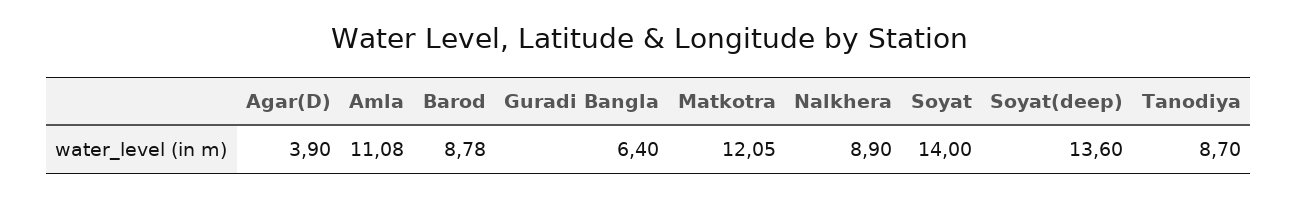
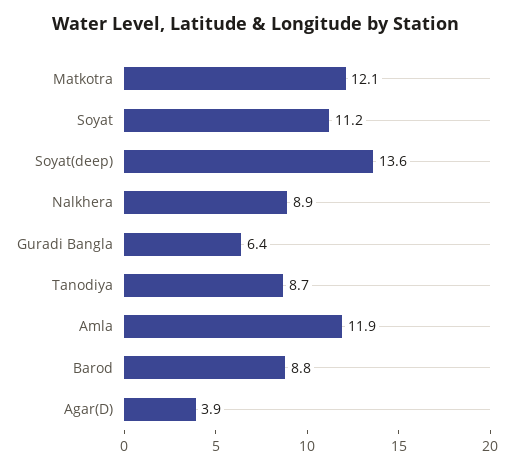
  {
    "Agar(D)": 3.9,
-   "Amla": 11.08,
+   "Amla": 11.9,
    "Barod": 8.78,
    "Guradi Bangla": 6.4,
    "Matkotra": 12.05,
    "Nalkhera": 8.9,
-   "Soyat": 14,
+   "Soyat": 11.2,
    "Soyat(deep)": 13.6,
    "Tanodiya": 8.7
  }

